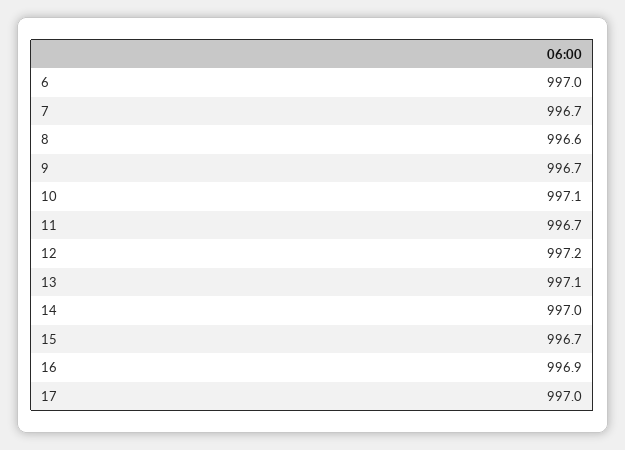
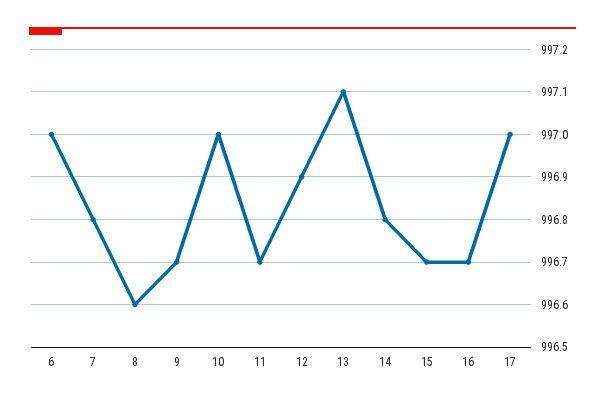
  {
    "6": 997,
-   "7": 996.7,
+   "7": 996.8,
    "8": 996.6,
    "9": 996.7,
-   "10": 997.1,
+   "10": 997,
    "11": 996.7,
-   "12": 997.2,
+   "12": 996.9,
    "13": 997.1,
-   "14": 997,
+   "14": 996.8,
    "15": 996.7,
-   "16": 996.9,
+   "16": 996.7,
    "17": 997
  }

